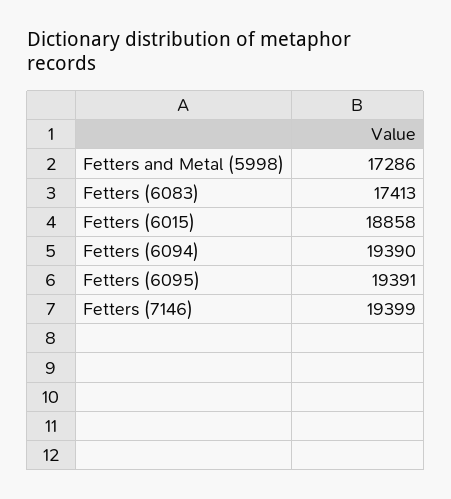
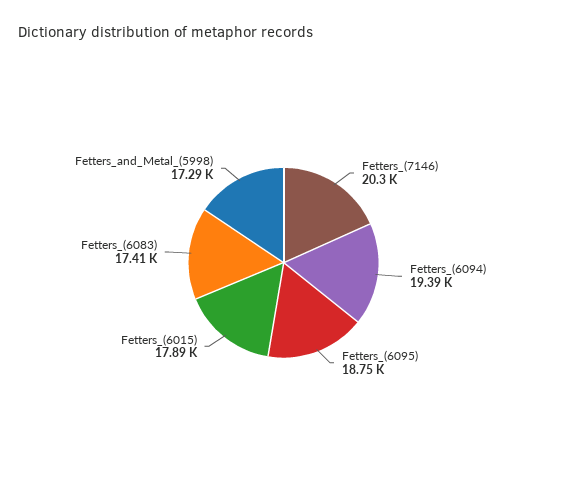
  {
    "Fetters and Metal (5998)": 17286,
    "Fetters (6083)": 17413,
-   "Fetters (6015)": 18858,
+   "Fetters (6015)": 17890,
    "Fetters (6094)": 19390,
-   "Fetters (6095)": 19391,
+   "Fetters (6095)": 18750,
-   "Fetters (7146)": 19399
+   "Fetters (7146)": 20300
  }

